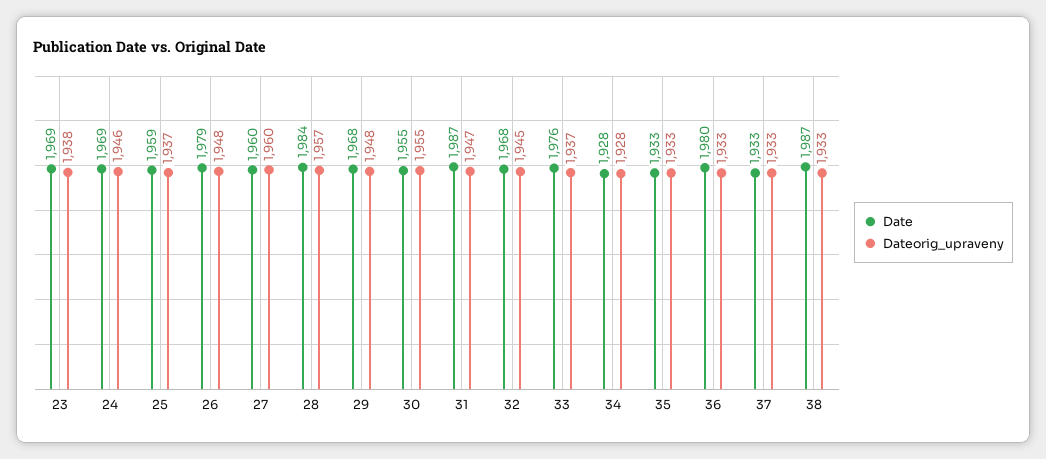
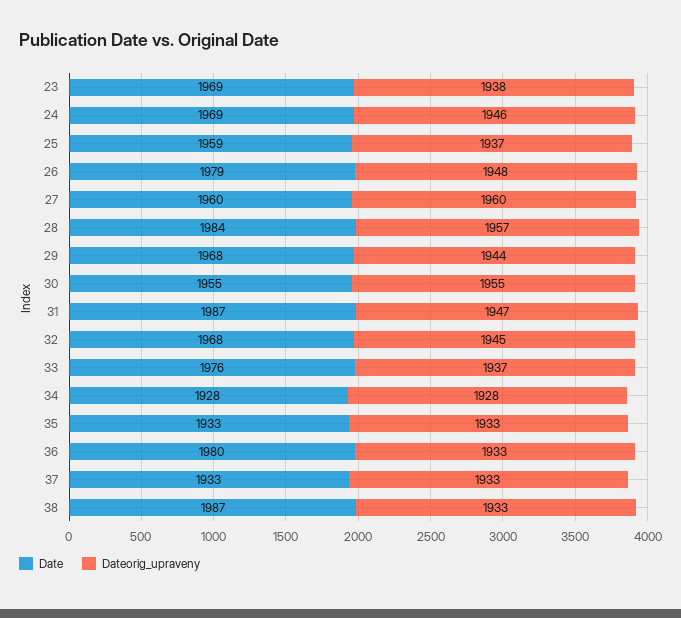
  {
    "Date": {
      "23": 1969,
      "24": 1969,
      "25": 1959,
      "26": 1979,
      "27": 1960,
      "28": 1984,
      "29": 1968,
      "30": 1955,
      "31": 1987,
      "32": 1968,
      "33": 1976,
      "34": 1928,
      "35": 1933,
      "36": 1980,
      "37": 1933,
      "38": 1987
    },
    "Dateorig_upraveny": {
      "23": 1938,
      "24": 1946,
      "25": 1937,
      "26": 1948,
      "27": 1960,
      "28": 1957,
-     "29": 1948,
+     "29": 1944,
      "30": 1955,
      "31": 1947,
      "32": 1945,
      "33": 1937,
      "34": 1928,
      "35": 1933,
      "36": 1933,
      "37": 1933,
      "38": 1933
    }
  }

